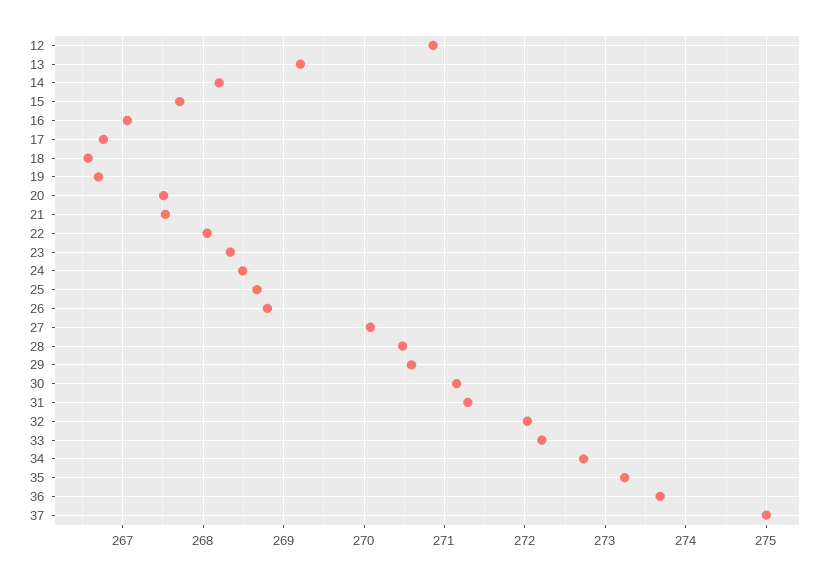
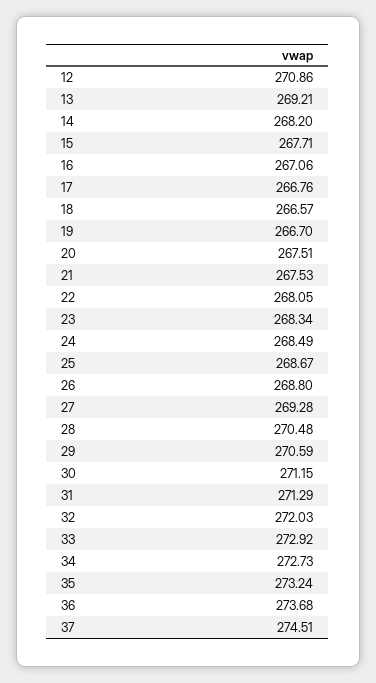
  {
    "12": 270.86,
    "13": 269.21,
    "14": 268.2,
    "15": 267.71,
    "16": 267.06,
    "17": 266.76,
    "18": 266.57,
    "19": 266.7,
    "20": 267.51,
    "21": 267.53,
    "22": 268.05,
    "23": 268.34,
    "24": 268.49,
    "25": 268.67,
    "26": 268.8,
-   "27": 270.1,
+   "27": 269.28,
    "28": 270.48,
    "29": 270.59,
    "30": 271.15,
    "31": 271.29,
    "32": 272.03,
-   "33": 272.2,
+   "33": 272.92,
    "34": 272.73,
    "35": 273.24,
    "36": 273.68,
-   "37": 275
+   "37": 274.51
  }

